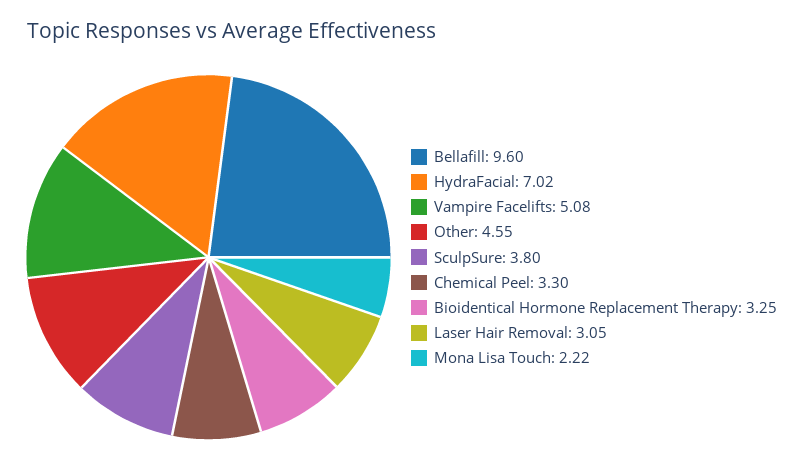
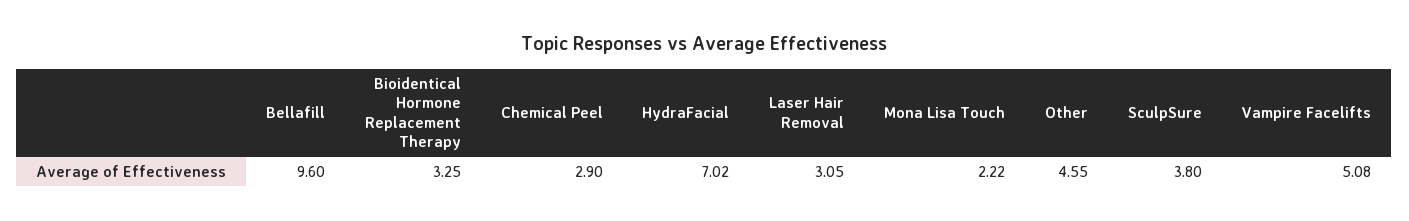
  {
    "Bellafill": 9.6,
    "HydraFacial": 7.02,
    "Vampire Facelifts": 5.08,
    "Other": 4.55,
    "SculpSure": 3.8,
-   "Chemical Peel": 3.3,
+   "Chemical Peel": 2.9,
    "Bioidentical Hormone Replacement Therapy": 3.25,
    "Laser Hair Removal": 3.05,
    "Mona Lisa Touch": 2.22
  }

